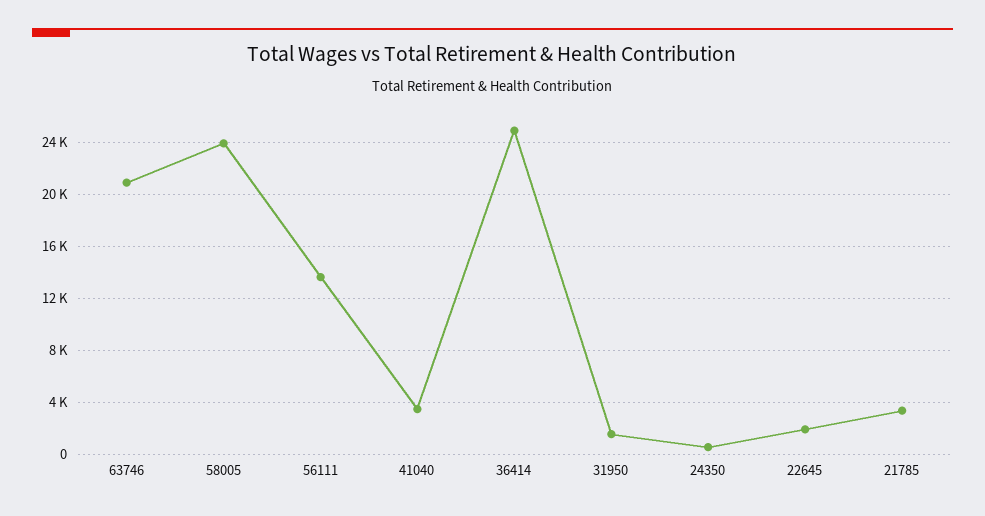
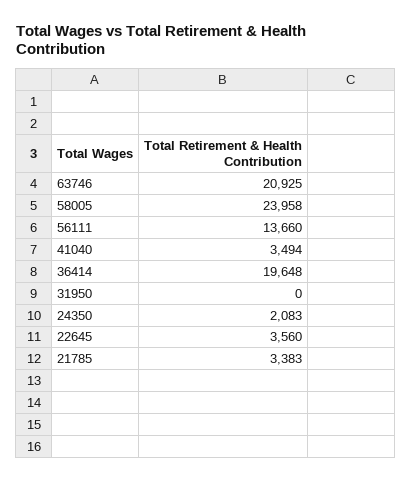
  {
    "63746": 20925,
    "58005": 23958,
    "56111": 13660,
    "41040": 3494,
-   "36414": 25000,
+   "36414": 19648,
-   "31950": 1500,
+   "31950": 0,
-   "24350": 500,
+   "24350": 2083,
-   "22645": 2000,
+   "22645": 3560,
    "21785": 3383
  }

